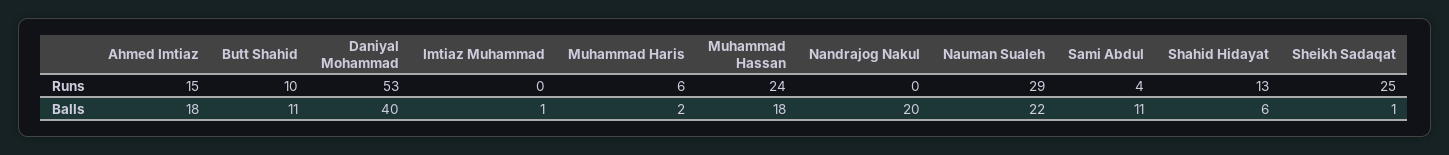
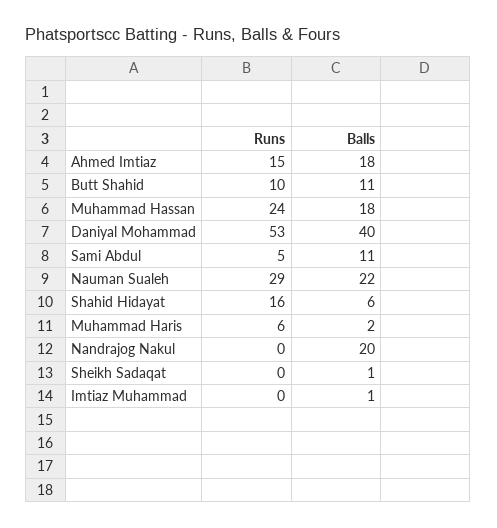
  {
    "Ahmed Imtiaz": {
      "Runs": 15,
      "Balls": 18
    },
    "Butt Shahid": {
      "Runs": 10,
      "Balls": 11
    },
    "Daniyal Mohammad": {
      "Runs": 53,
      "Balls": 40
    },
    "Imtiaz Muhammad": {
      "Runs": 0,
      "Balls": 1
    },
    "Muhammad Haris": {
      "Runs": 6,
      "Balls": 2
    },
    "Muhammad Hassan": {
      "Runs": 24,
      "Balls": 18
    },
    "Nandrajog Nakul": {
      "Runs": 0,
      "Balls": 20
    },
    "Nauman Sualeh": {
      "Runs": 29,
      "Balls": 22
    },
    "Sami Abdul": {
-     "Runs": 4,
+     "Runs": 5,
      "Balls": 11
    },
    "Shahid Hidayat": {
-     "Runs": 13,
+     "Runs": 16,
      "Balls": 6
    },
    "Sheikh Sadaqat": {
-     "Runs": 25,
+     "Runs": 0,
      "Balls": 1
    }
  }

